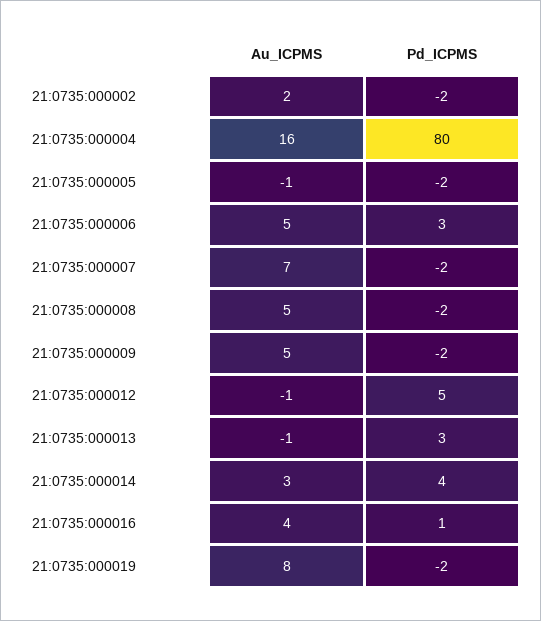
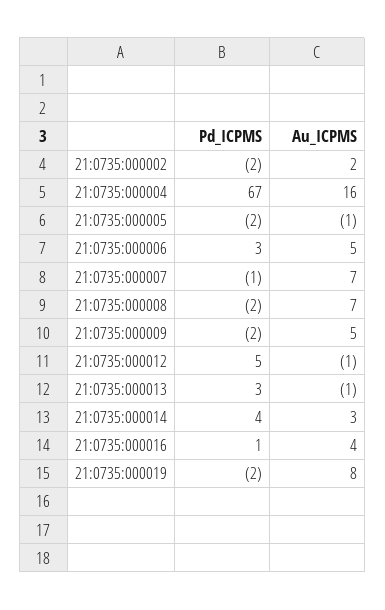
  {
    "Au_ICPMS": {
      "21:0735:000002": 2,
      "21:0735:000004": 16,
      "21:0735:000005": -1,
      "21:0735:000006": 5,
      "21:0735:000007": 7,
-     "21:0735:000008": 5,
+     "21:0735:000008": 7,
      "21:0735:000009": 5,
      "21:0735:000012": -1,
      "21:0735:000013": -1,
      "21:0735:000014": 3,
      "21:0735:000016": 4,
      "21:0735:000019": 8
    },
    "Pd_ICPMS": {
      "21:0735:000002": -2,
-     "21:0735:000004": 80,
+     "21:0735:000004": 67,
      "21:0735:000005": -2,
      "21:0735:000006": 3,
-     "21:0735:000007": -2,
+     "21:0735:000007": -1,
      "21:0735:000008": -2,
      "21:0735:000009": -2,
      "21:0735:000012": 5,
      "21:0735:000013": 3,
      "21:0735:000014": 4,
      "21:0735:000016": 1,
      "21:0735:000019": -2
    }
  }

